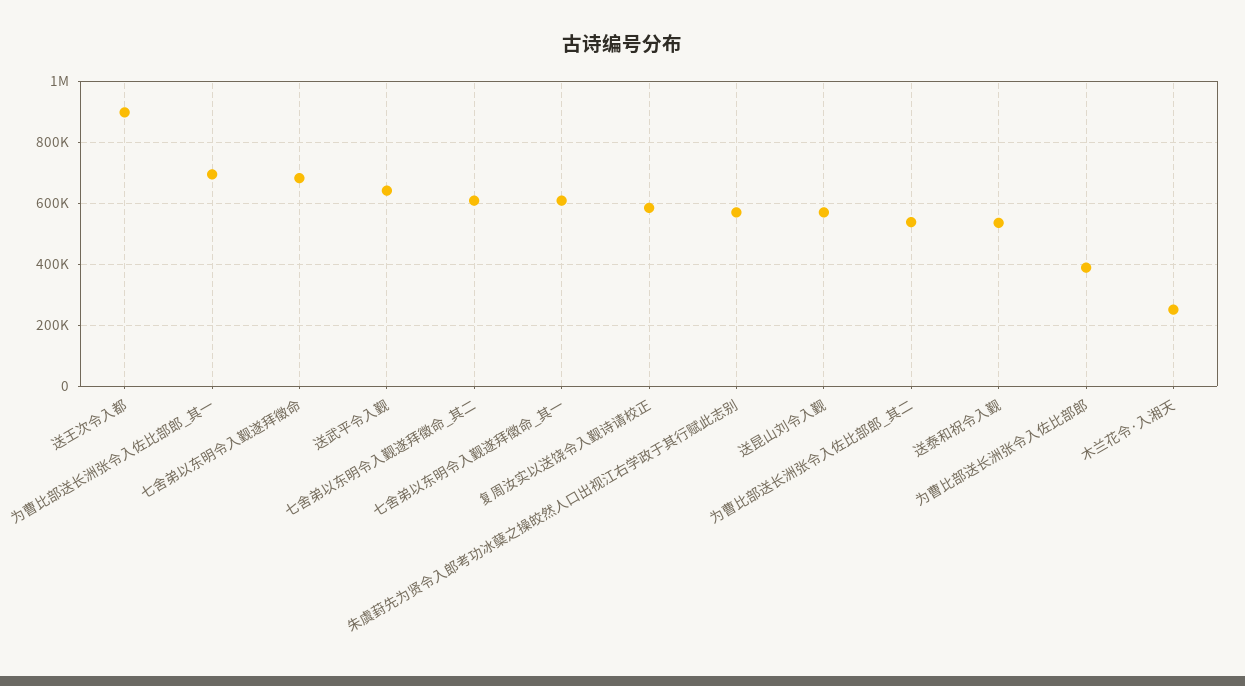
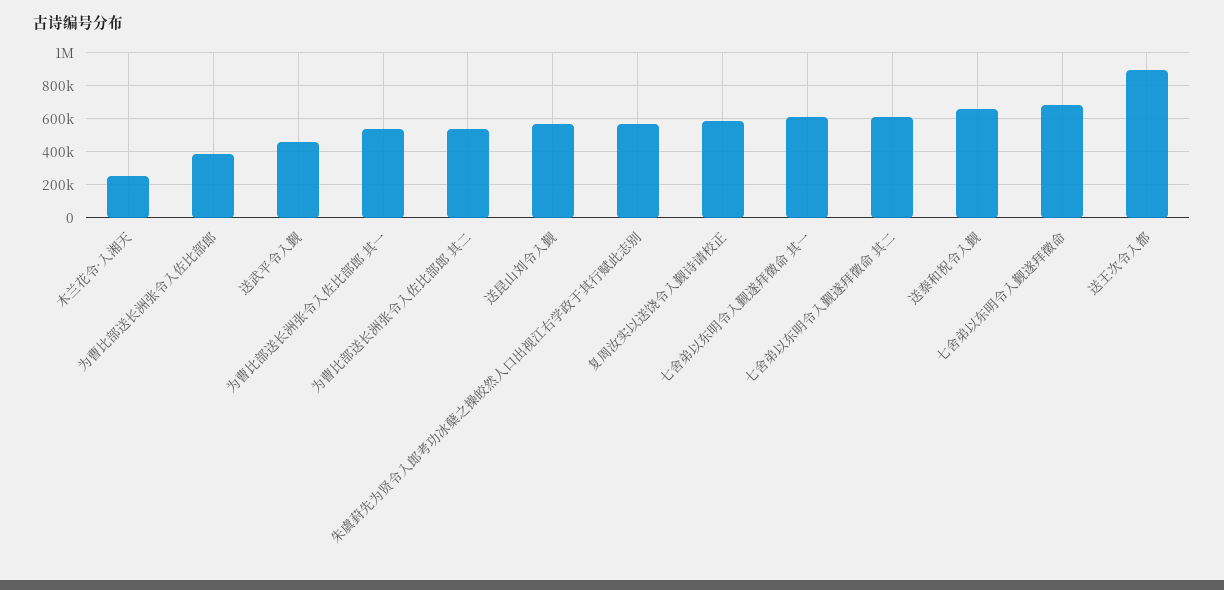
  {
    "送王次令入都": 900000,
-   "为曹比部送长洲张令入佐比部郎_其一": 700000,
+   "为曹比部送长洲张令入佐比部郎_其一": 550000,
    "七舍弟以东明令入觐遂拜徵命": 680000,
-   "送武平令入觐": 640000,
+   "送武平令入觐": 450000,
    "七舍弟以东明令入觐遂拜徵命_其二": 600000,
    "七舍弟以东明令入觐遂拜徵命_其一": 600000,
    "复周汝实以送饶令入觐诗请校正": 580000,
    "朱虞葑先为贤令入郎考功冰蘖之操皎然人口出视江右学政于其行赋此志别": 580000,
    "送昆山刘令入觐": 560000,
    "为曹比部送长洲张令入佐比部郎_其二": 540000,
-   "送泰和祝令入觐": 540000,
+   "送泰和祝令入觐": 650000,
    "为曹比部送长洲张令入佐比部郎": 380000,
    "木兰花令·入湘天": 260000
  }

